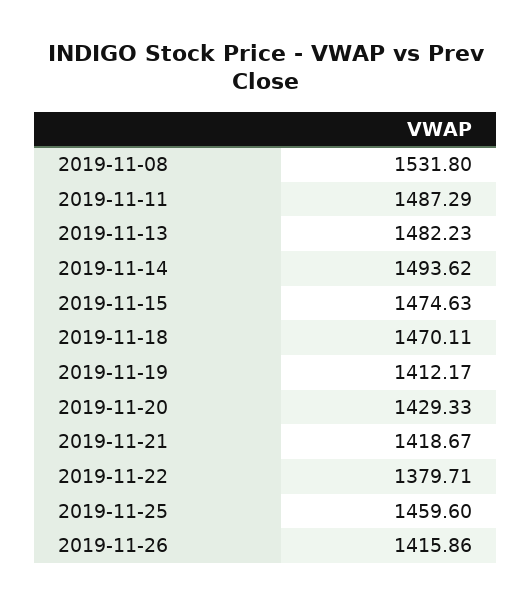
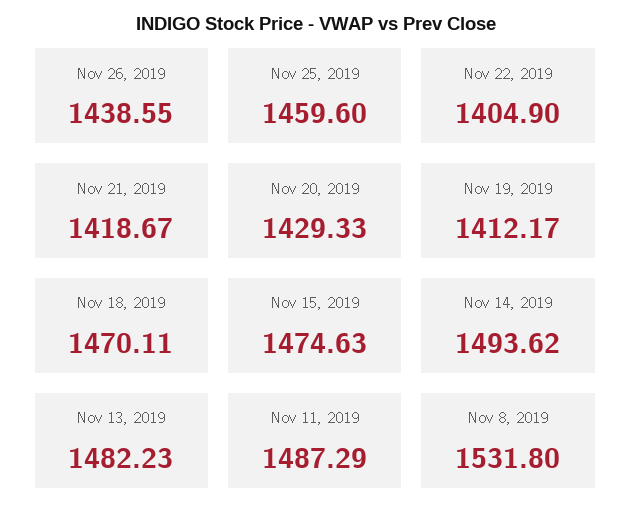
  {
    "2019-11-08": 1531.8,
    "2019-11-11": 1487.29,
    "2019-11-13": 1482.23,
    "2019-11-14": 1493.62,
    "2019-11-15": 1474.63,
    "2019-11-18": 1470.11,
    "2019-11-19": 1412.17,
    "2019-11-20": 1429.33,
    "2019-11-21": 1418.67,
-   "2019-11-22": 1379.71,
+   "2019-11-22": 1404.9,
    "2019-11-25": 1459.6,
-   "2019-11-26": 1415.86
+   "2019-11-26": 1438.55
  }

